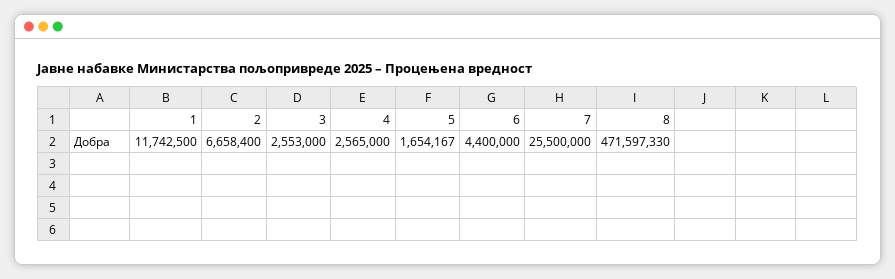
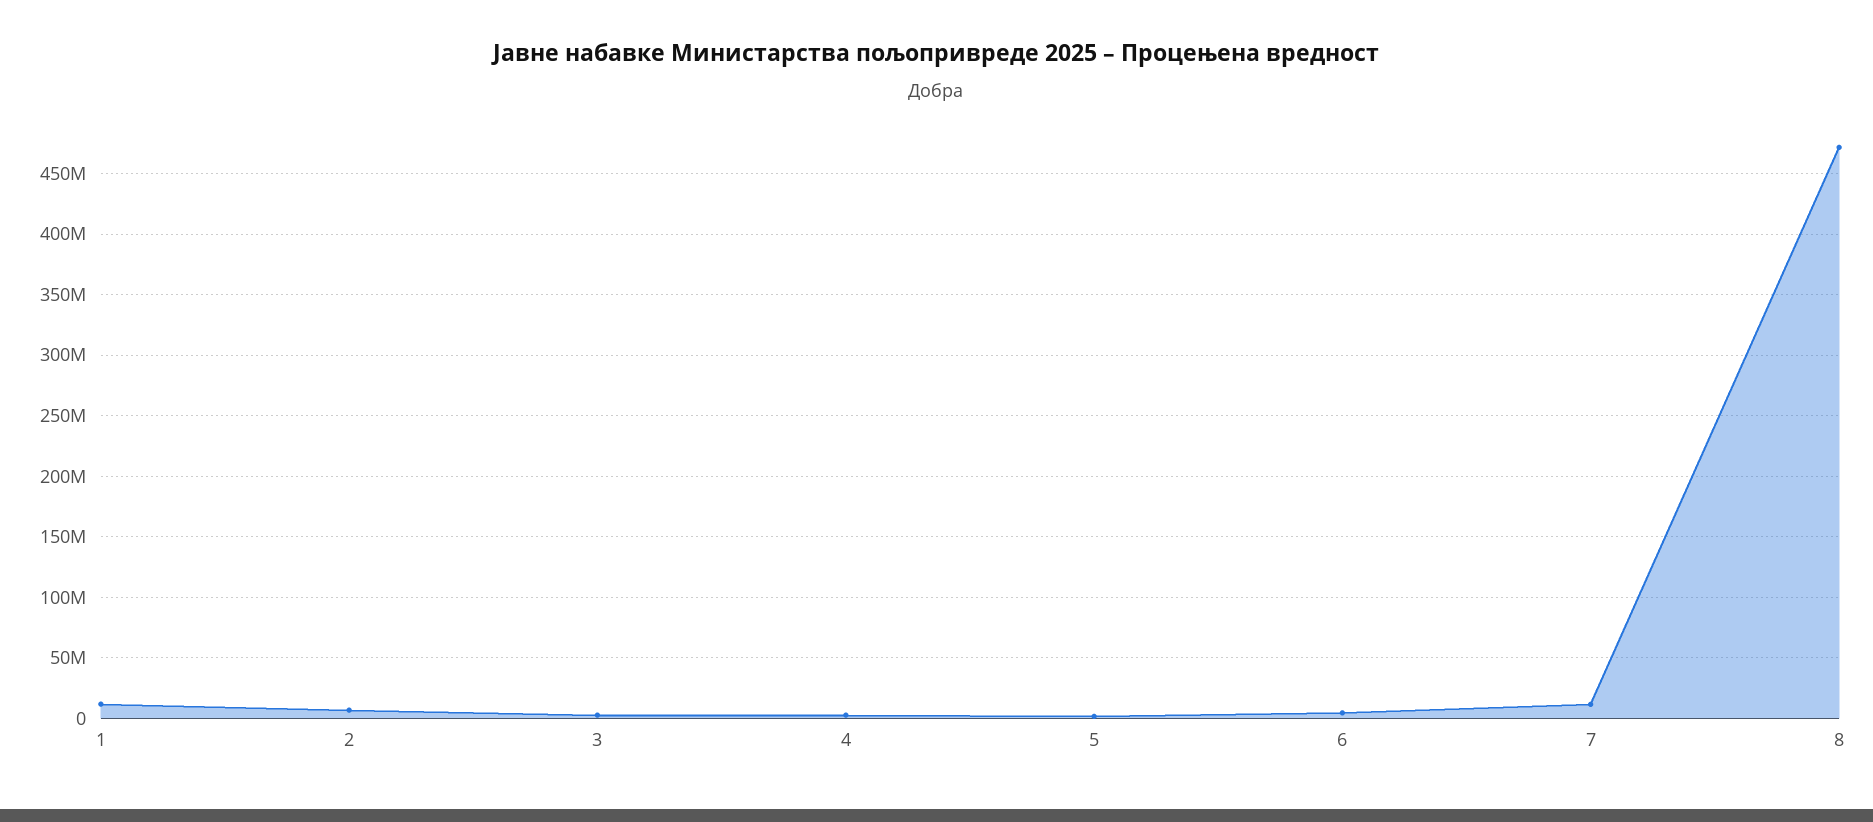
  {
    "1": 11742500,
    "2": 6658400,
    "3": 2553000,
    "4": 2565000,
    "5": 1654167,
    "6": 4400000,
-   "7": 25500000,
+   "7": 10000000,
    "8": 471597330
  }

